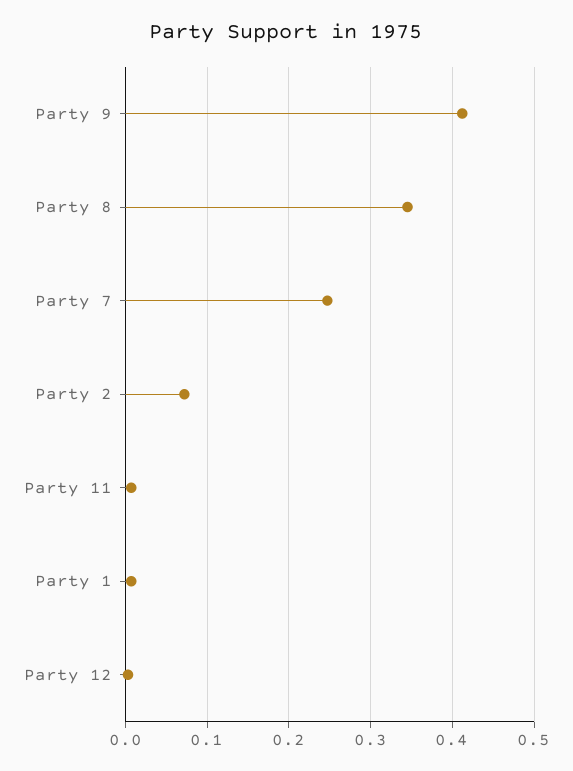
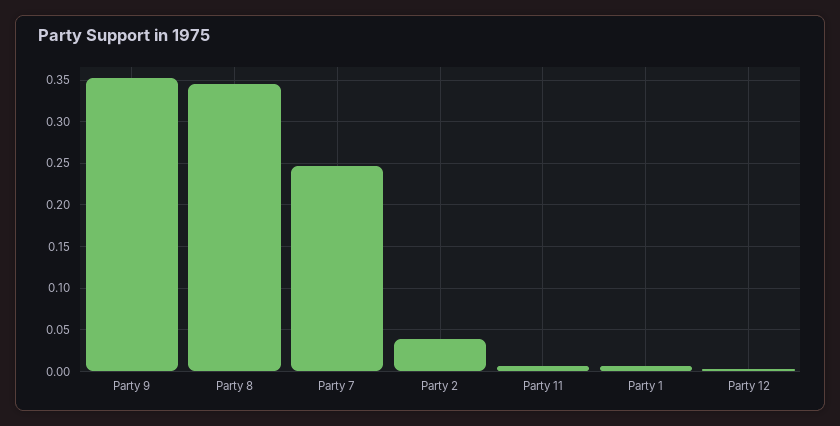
  {
-   "Party 9": 0.41,
+   "Party 9": 0.35,
    "Party 8": 0.35,
    "Party 7": 0.25,
-   "Party 2": 0.07,
+   "Party 2": 0.04,
    "Party 11": 0.01,
    "Party 1": 0.01,
    "Party 12": 0
  }

